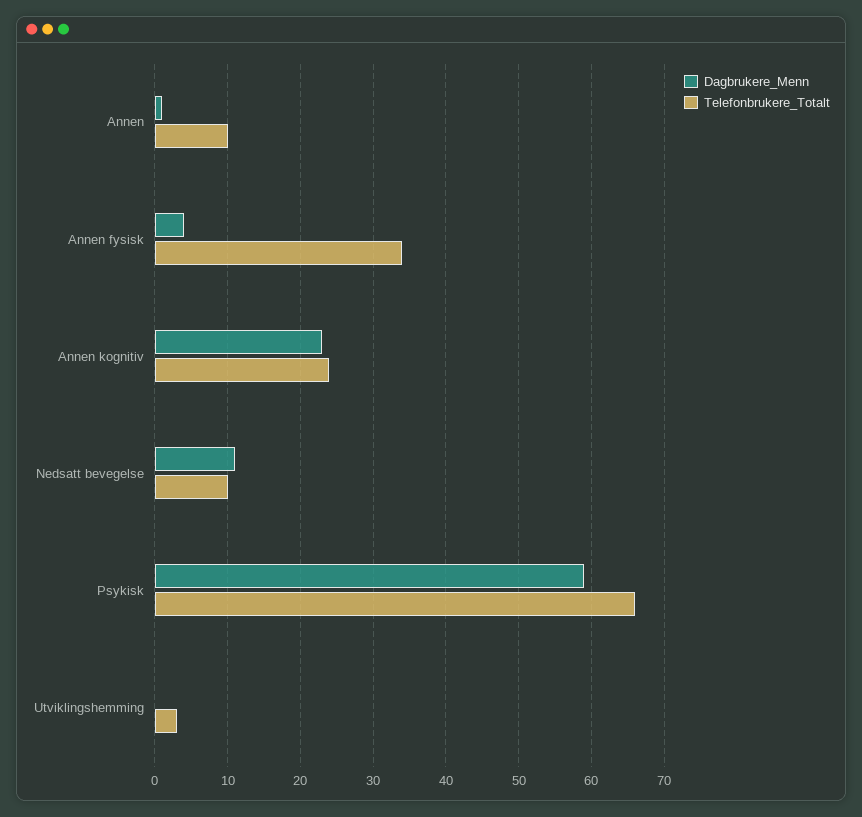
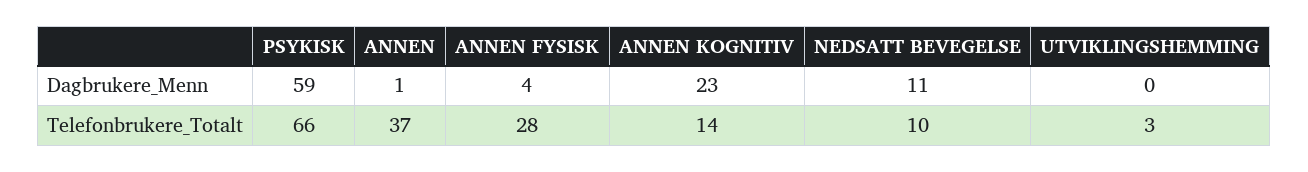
  {
    "Dagbrukere_Menn": {
      "Annen": 1,
      "Annen fysisk": 4,
      "Annen kognitiv": 23,
      "Nedsatt bevegelse": 11,
      "Psykisk": 59,
      "Utviklingshemming": 0
    },
    "Telefonbrukere_Totalt": {
-     "Annen": 10,
+     "Annen": 37,
-     "Annen fysisk": 34,
+     "Annen fysisk": 28,
-     "Annen kognitiv": 24,
+     "Annen kognitiv": 14,
      "Nedsatt bevegelse": 10,
      "Psykisk": 66,
      "Utviklingshemming": 3
    }
  }

